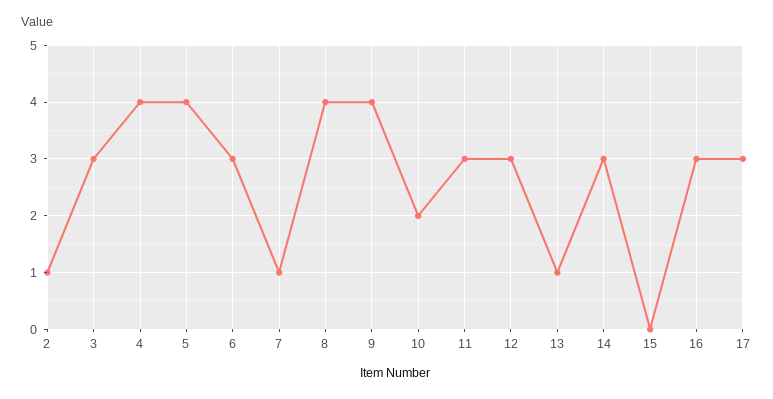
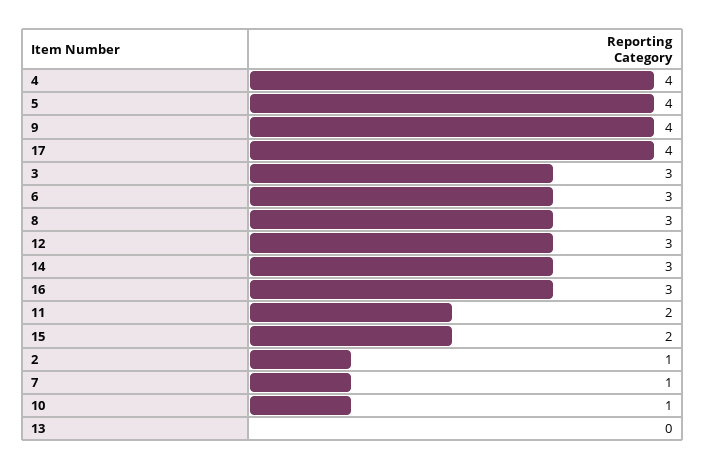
  {
    "2": 1,
    "3": 3,
    "4": 4,
    "5": 4,
    "6": 3,
    "7": 1,
-   "8": 4,
+   "8": 3,
    "9": 4,
-   "10": 2,
+   "10": 1,
-   "11": 3,
+   "11": 2,
    "12": 3,
-   "13": 1,
+   "13": 0,
    "14": 3,
-   "15": 0,
+   "15": 2,
    "16": 3,
-   "17": 3
+   "17": 4
  }

